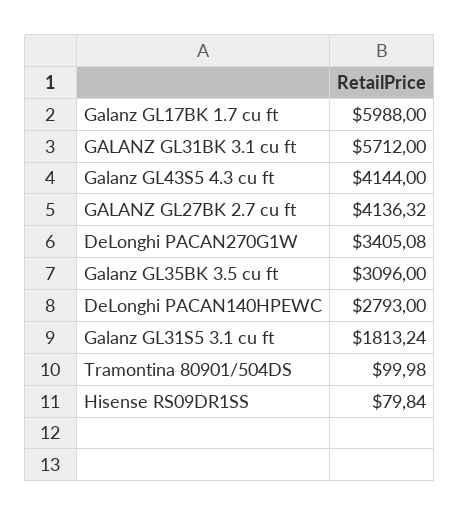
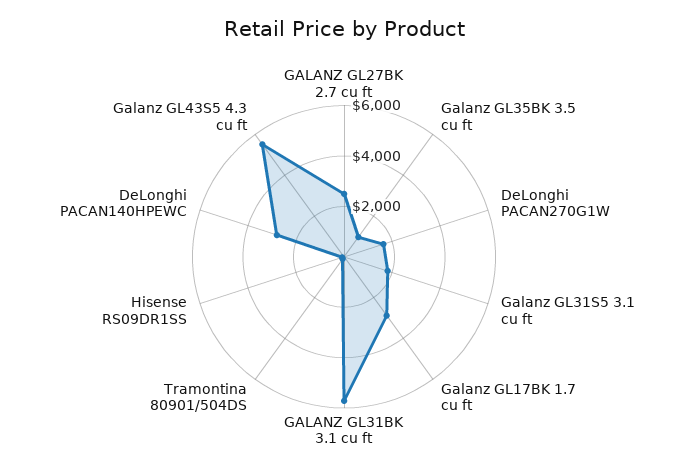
  {
-   "Galanz GL17BK 1.7 cu ft": 5988,
+   "Galanz GL17BK 1.7 cu ft": 3000,
    "GALANZ GL31BK 3.1 cu ft": 5712,
-   "Galanz GL43S5 4.3 cu ft": 4144,
+   "Galanz GL43S5 4.3 cu ft": 5500,
-   "GALANZ GL27BK 2.7 cu ft": 4136.32,
+   "GALANZ GL27BK 2.7 cu ft": 2500,
-   "DeLonghi PACAN270G1W": 3405.08,
+   "DeLonghi PACAN270G1W": 1500,
-   "Galanz GL35BK 3.5 cu ft": 3096,
+   "Galanz GL35BK 3.5 cu ft": 1000,
    "DeLonghi PACAN140HPEWC": 2793,
    "Galanz GL31S5 3.1 cu ft": 1813.24,
    "Tramontina 80901/504DS": 99.98,
    "Hisense RS09DR1SS": 79.84
  }

